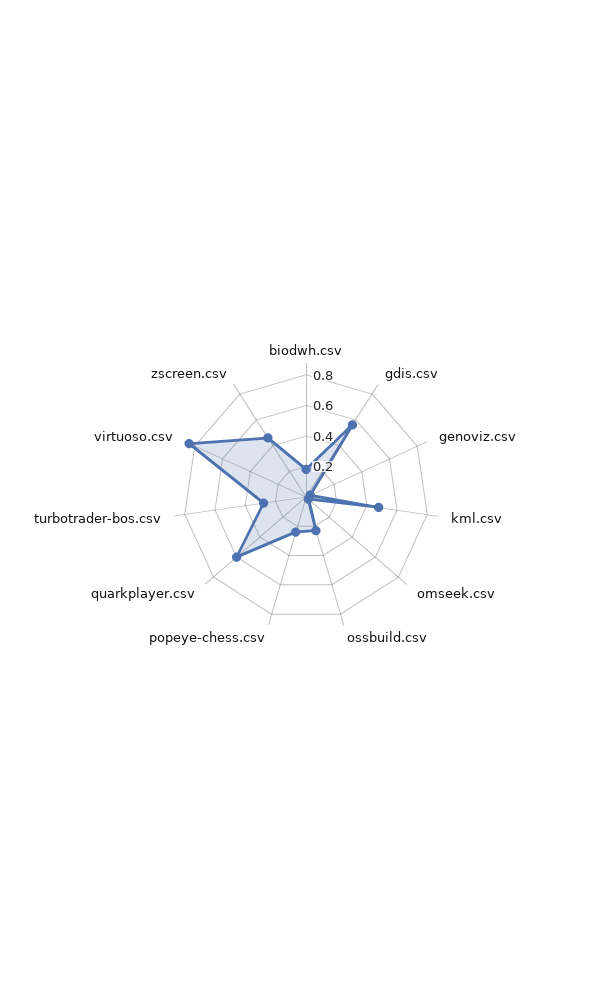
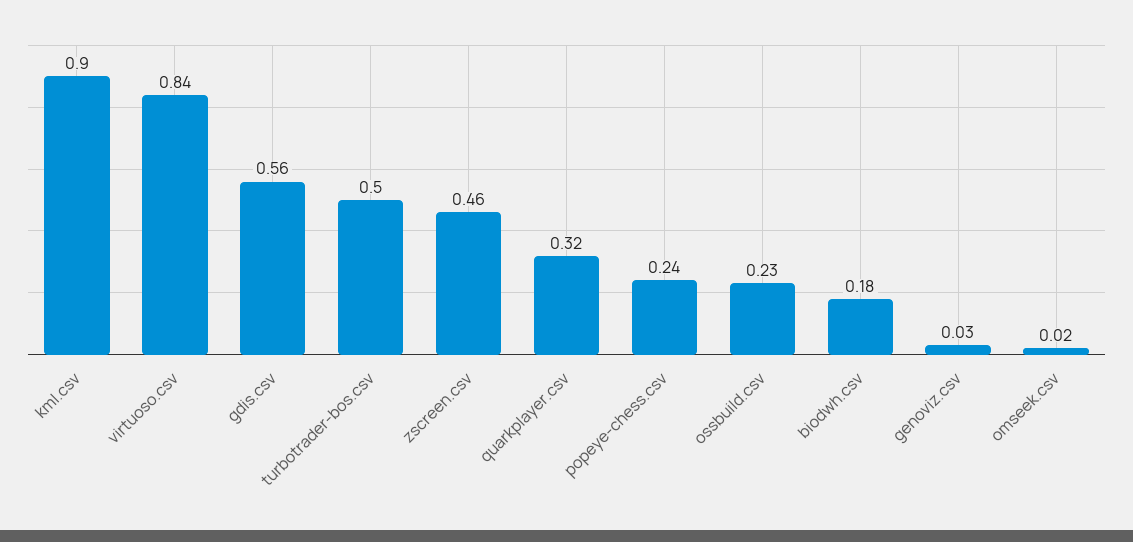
  {
    "biodwh.csv": 0.18,
    "gdis.csv": 0.56,
    "genoviz.csv": 0.03,
-   "kml.csv": 0.5,
+   "kml.csv": 0.9,
    "omseek.csv": 0.02,
    "ossbuild.csv": 0.23,
    "popeye-chess.csv": 0.24,
-   "quarkplayer.csv": 0.6,
+   "quarkplayer.csv": 0.32,
-   "turbotrader-bos.csv": 0.3,
+   "turbotrader-bos.csv": 0.5,
    "virtuoso.csv": 0.84,
    "zscreen.csv": 0.46
  }

